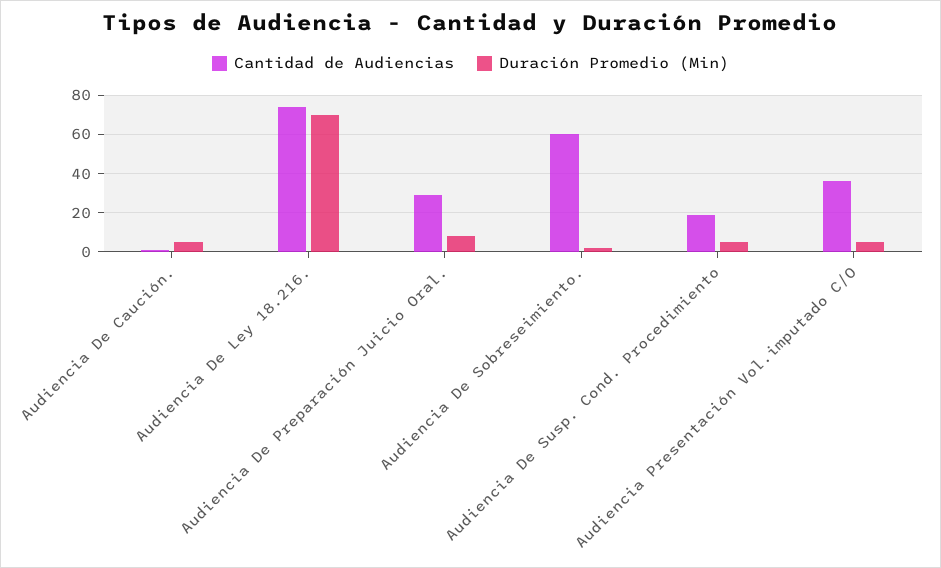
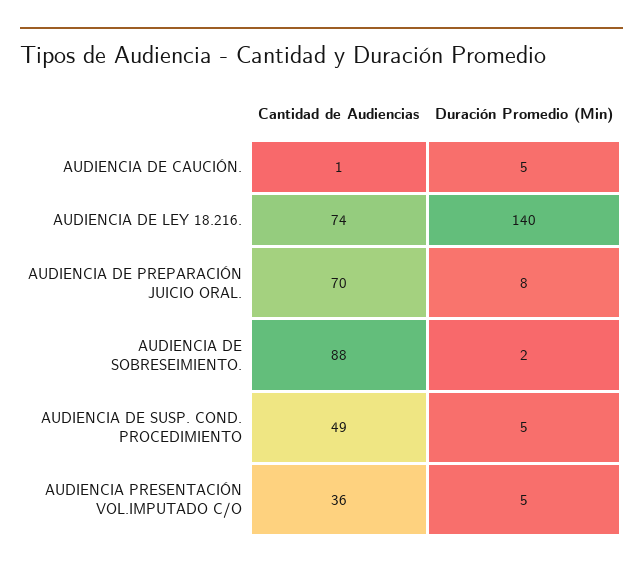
  {
    "Cantidad de Audiencias": {
      "Audiencia De Caución.": 1,
      "Audiencia De Ley 18.216.": 74,
-     "Audiencia De Preparación Juicio Oral.": 30,
+     "Audiencia De Preparación Juicio Oral.": 70,
-     "Audiencia De Sobreseimiento.": 60,
+     "Audiencia De Sobreseimiento.": 88,
-     "Audiencia De Susp. Cond. Procedimiento": 20,
+     "Audiencia De Susp. Cond. Procedimiento": 49,
      "Audiencia Presentación Vol.imputado C/O": 36
    },
    "Duración Promedio (Min)": {
      "Audiencia De Caución.": 5,
-     "Audiencia De Ley 18.216.": 70,
+     "Audiencia De Ley 18.216.": 140,
      "Audiencia De Preparación Juicio Oral.": 8,
      "Audiencia De Sobreseimiento.": 2,
      "Audiencia De Susp. Cond. Procedimiento": 5,
      "Audiencia Presentación Vol.imputado C/O": 5
    }
  }

